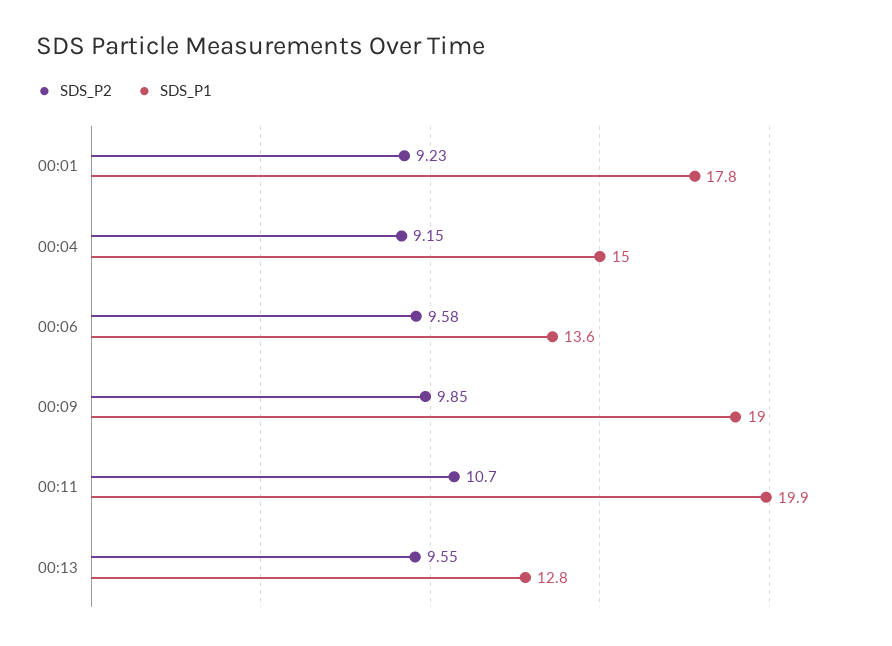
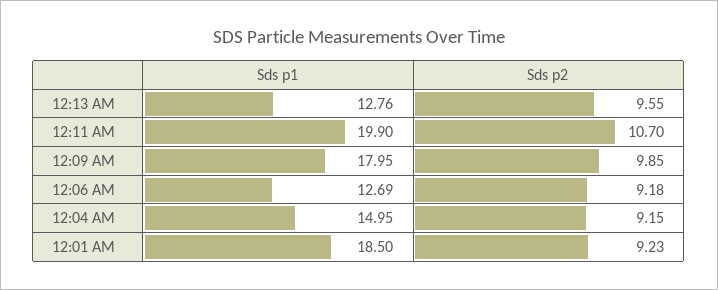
  {
    "SDS_P2": {
      "00:01": 9.23,
      "00:04": 9.15,
-     "00:06": 9.58,
+     "00:06": 9.18,
      "00:09": 9.85,
      "00:11": 10.7,
      "00:13": 9.55
    },
    "SDS_P1": {
-     "00:01": 17.8,
+     "00:01": 18.5,
      "00:04": 14.95,
-     "00:06": 13.6,
+     "00:06": 12.69,
-     "00:09": 19,
+     "00:09": 17.95,
      "00:11": 19.9,
      "00:13": 12.76
    }
  }

